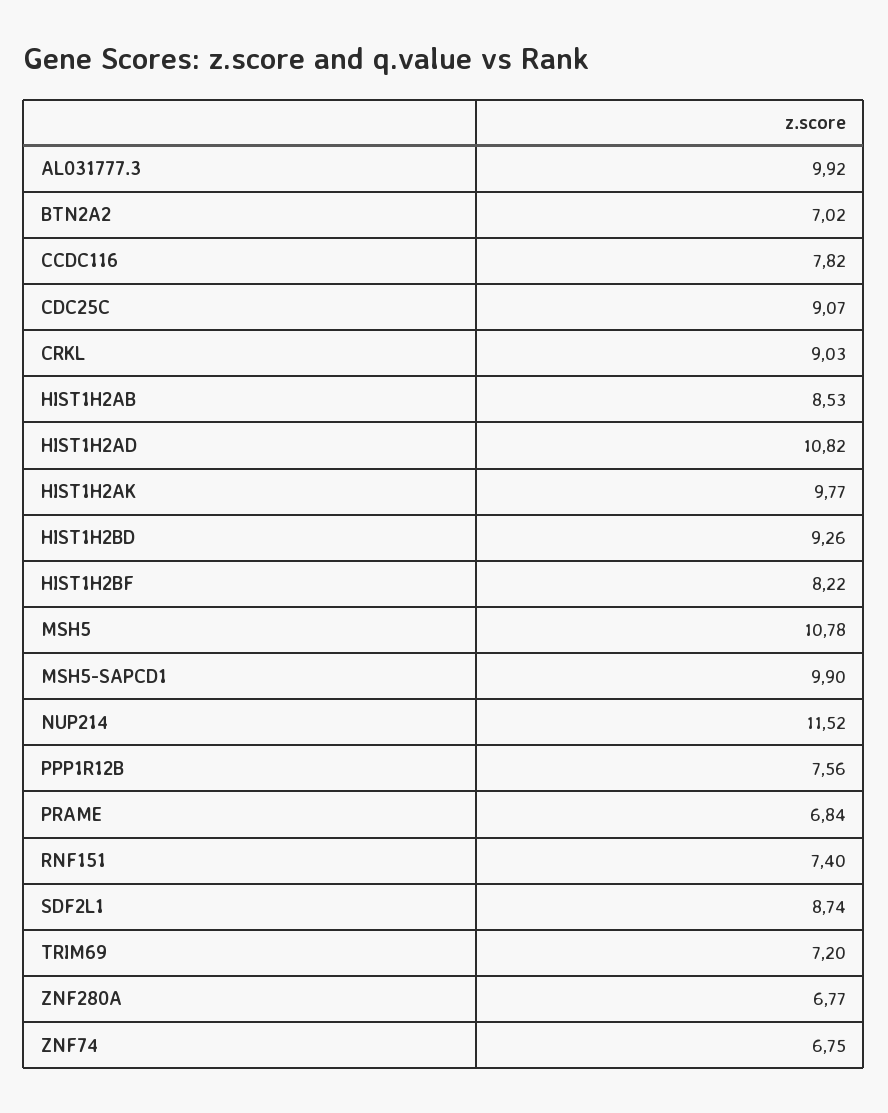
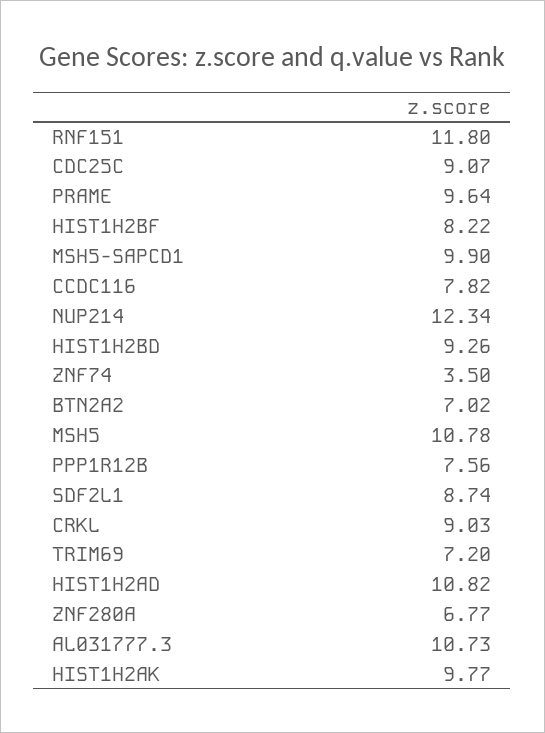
  {
-   "AL031777.3": 9.92,
+   "AL031777.3": 10.73,
    "BTN2A2": 7.02,
    "CCDC116": 7.82,
    "CDC25C": 9.07,
    "CRKL": 9.03,
-   "HIST1H2AB": 8.53,
    "HIST1H2AD": 10.82,
    "HIST1H2AK": 9.77,
    "HIST1H2BD": 9.26,
    "HIST1H2BF": 8.22,
    "MSH5": 10.78,
    "MSH5-SAPCD1": 9.9,
-   "NUP214": 11.52,
+   "NUP214": 12.34,
    "PPP1R12B": 7.56,
-   "PRAME": 6.84,
+   "PRAME": 9.64,
-   "RNF151": 7.4,
+   "RNF151": 11.8,
    "SDF2L1": 8.74,
    "TRIM69": 7.2,
    "ZNF280A": 6.77,
-   "ZNF74": 6.75
+   "ZNF74": 3.5
  }

